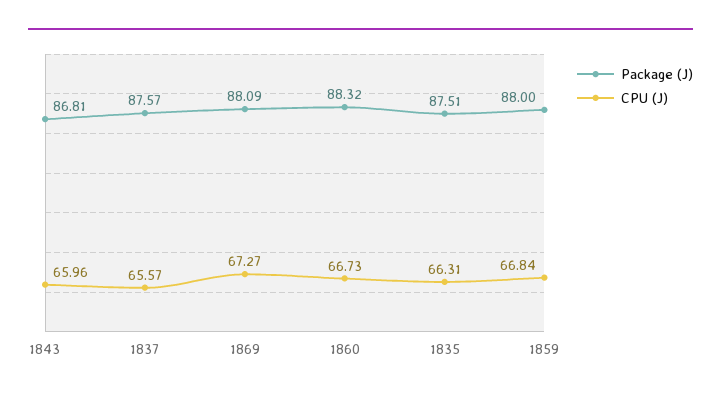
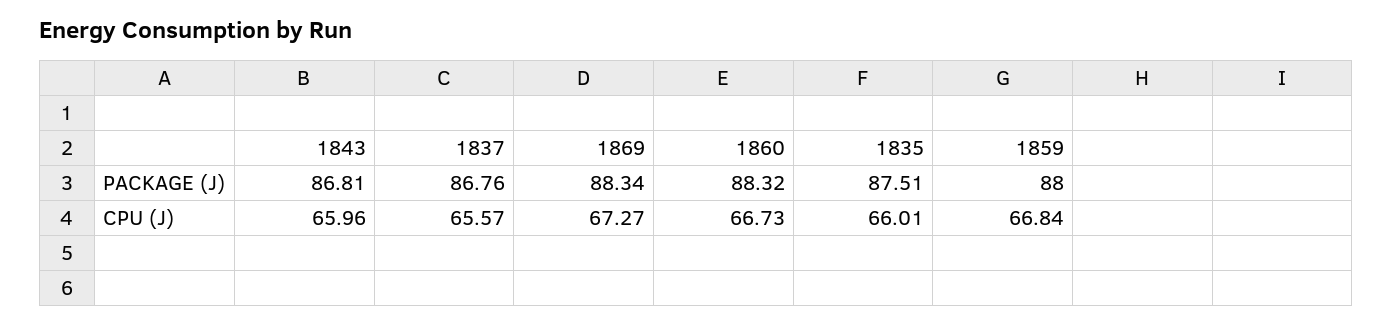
  {
    "Package (J)": {
      "1843": 86.81,
-     "1837": 87.57,
+     "1837": 86.76,
-     "1869": 88.09,
+     "1869": 88.34,
      "1860": 88.32,
      "1835": 87.51,
      "1859": 88
    },
    "CPU (J)": {
      "1843": 65.96,
      "1837": 65.57,
      "1869": 67.27,
      "1860": 66.73,
-     "1835": 66.31,
+     "1835": 66.01,
      "1859": 66.84
    }
  }

